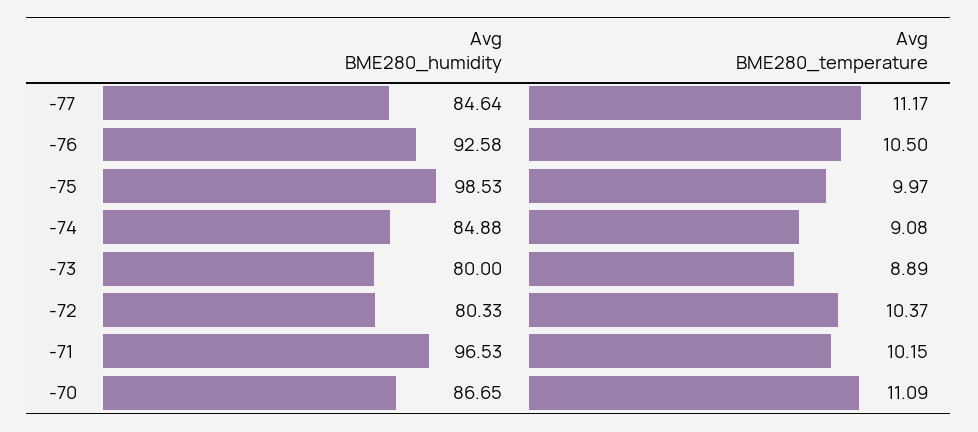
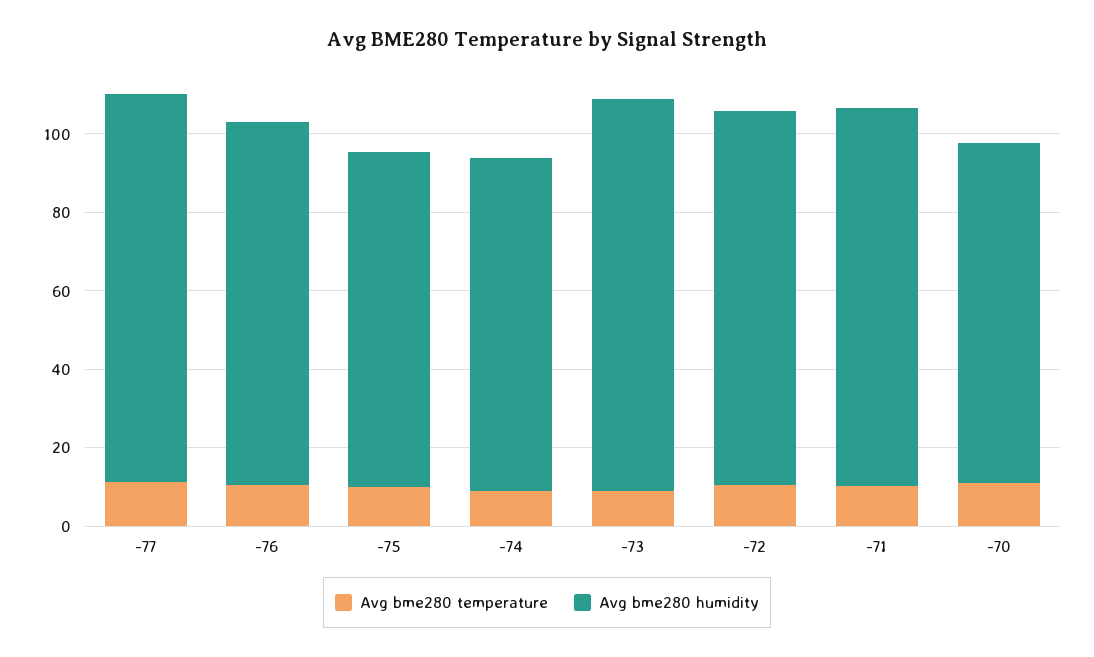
  {
    "Avg BME280_humidity": {
-     "-77": 84.64,
+     "-77": 100,
      "-76": 92.58,
-     "-75": 98.53,
+     "-75": 85,
      "-74": 84.88,
-     "-73": 80,
+     "-73": 100,
-     "-72": 80.33,
+     "-72": 95,
      "-71": 96.53,
      "-70": 86.65
    },
    "Avg BME280_temperature": {
      "-77": 11.17,
      "-76": 10.5,
      "-75": 9.97,
      "-74": 9.08,
      "-73": 8.89,
      "-72": 10.37,
      "-71": 10.15,
      "-70": 11.09
    }
  }

